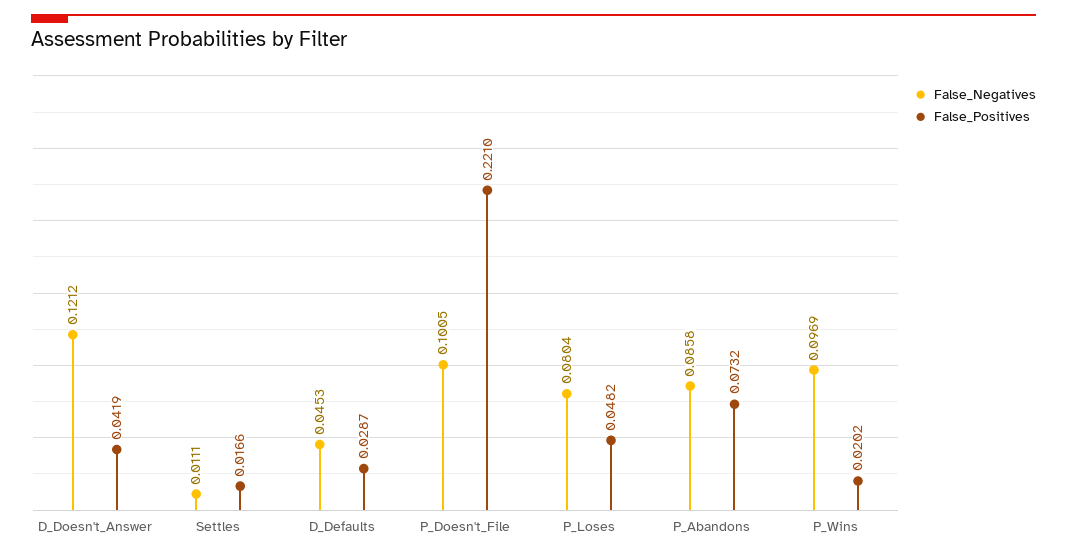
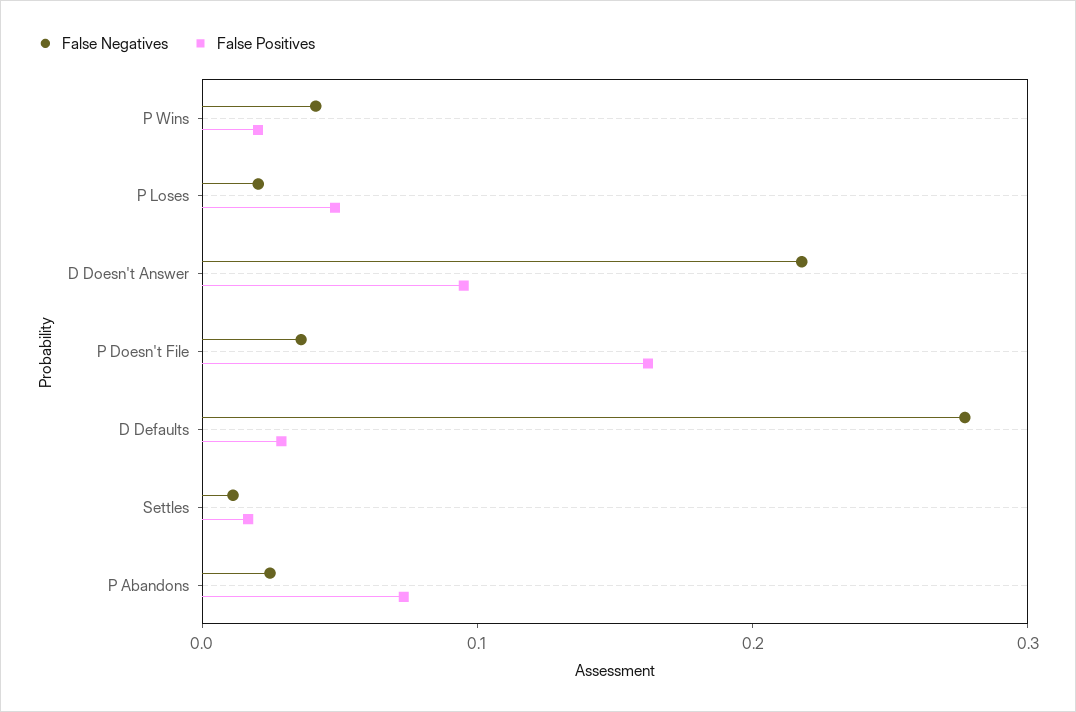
  {
    "False_Negatives": {
-     "D_Doesn't_Answer": 0.1212,
+     "D_Doesn't_Answer": 0.22,
      "Settles": 0.0111,
-     "D_Defaults": 0.0453,
+     "D_Defaults": 0.28,
-     "P_Doesn't_File": 0.1005,
+     "P_Doesn't_File": 0.04,
-     "P_Loses": 0.0804,
+     "P_Loses": 0.02,
-     "P_Abandons": 0.0858,
+     "P_Abandons": 0.02,
-     "P_Wins": 0.0969
+     "P_Wins": 0.04
    },
    "False_Positives": {
-     "D_Doesn't_Answer": 0.0419,
+     "D_Doesn't_Answer": 0.1,
      "Settles": 0.0166,
      "D_Defaults": 0.0287,
-     "P_Doesn't_File": 0.221,
+     "P_Doesn't_File": 0.16,
      "P_Loses": 0.0482,
      "P_Abandons": 0.0732,
      "P_Wins": 0.0202
    }
  }

